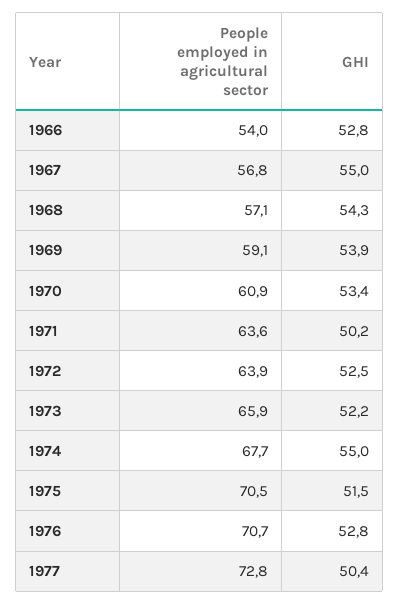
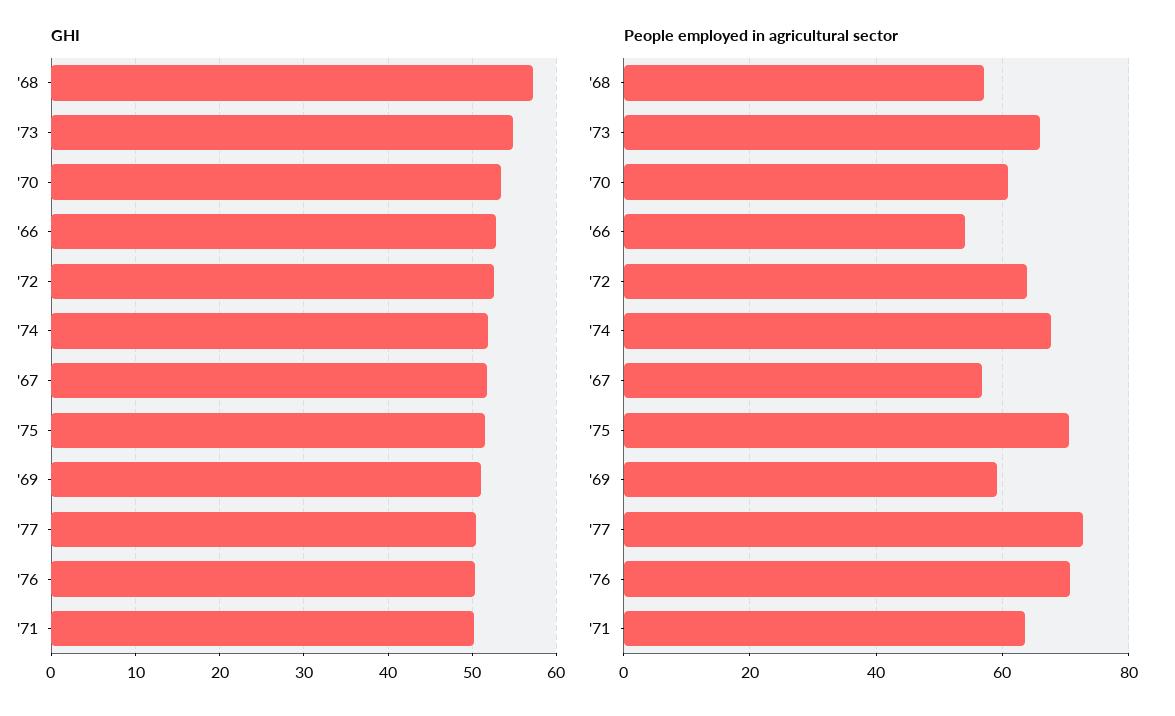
  {
    "People employed in agricultural sector": {
      "1966": 54,
      "1967": 56.8,
      "1968": 57.1,
      "1969": 59.1,
      "1970": 60.9,
      "1971": 63.6,
      "1972": 63.9,
      "1973": 65.9,
      "1974": 67.7,
      "1975": 70.5,
      "1976": 70.7,
      "1977": 72.8
    },
    "GHI": {
      "1966": 52.8,
-     "1967": 55,
+     "1967": 52,
-     "1968": 54.3,
+     "1968": 57,
-     "1969": 53.9,
+     "1969": 51,
      "1970": 53.4,
      "1971": 50.2,
      "1972": 52.5,
-     "1973": 52.2,
+     "1973": 55,
-     "1974": 55,
+     "1974": 52,
      "1975": 51.5,
-     "1976": 52.8,
+     "1976": 50,
      "1977": 50.4
    }
  }

